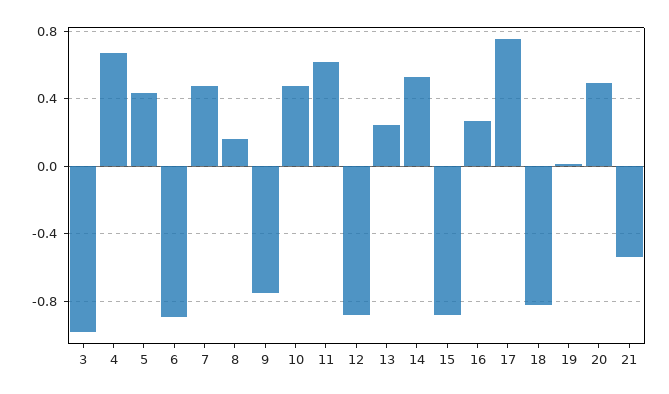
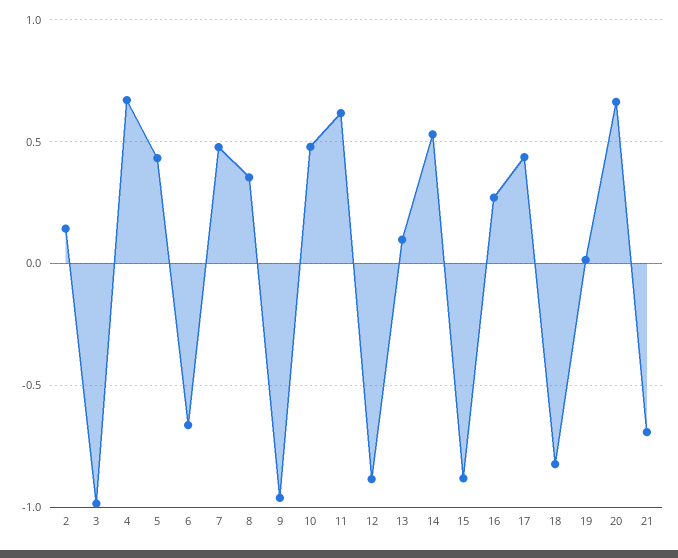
  {
    "3": -1,
    "4": 0.65,
    "5": 0.45,
-   "6": -0.9,
+   "6": -0.65,
    "7": 0.5,
-   "8": 0.15,
+   "8": 0.35,
-   "9": -0.75,
+   "9": -0.95,
    "10": 0.5,
    "11": 0.6,
    "12": -0.9,
-   "13": 0.25,
+   "13": 0.1,
    "14": 0.55,
    "15": -0.9,
    "16": 0.25,
-   "17": 0.75,
+   "17": 0.45,
    "18": -0.8,
    "19": 0,
-   "20": 0.5,
+   "20": 0.65,
-   "21": -0.55
+   "21": -0.7,
+   "2": 0.15
  }

